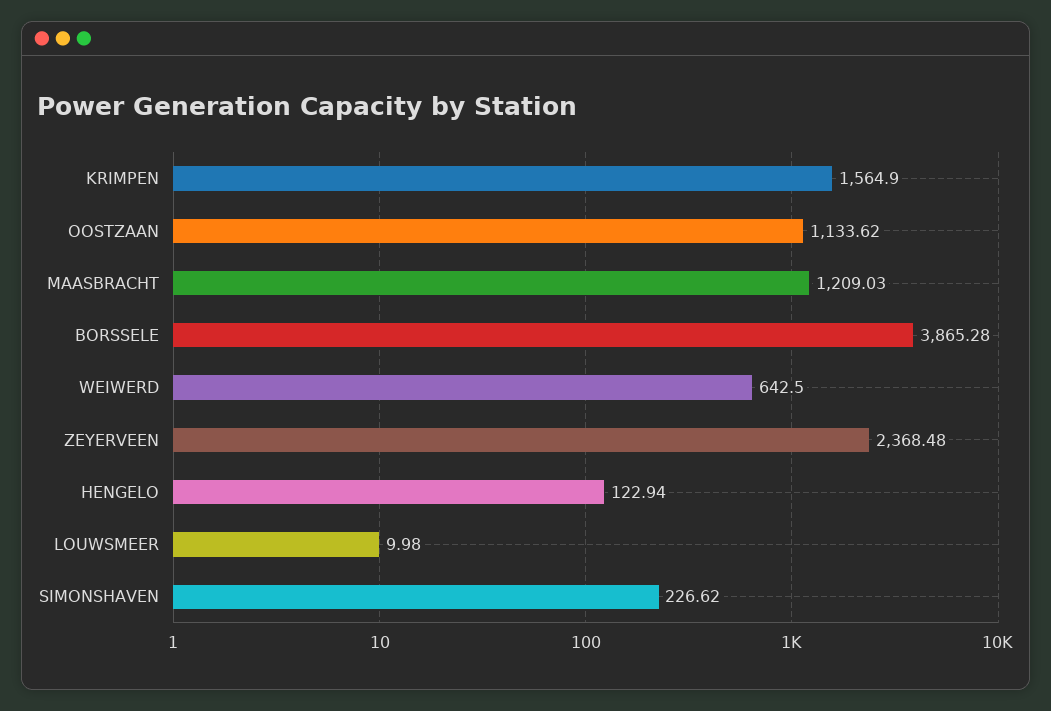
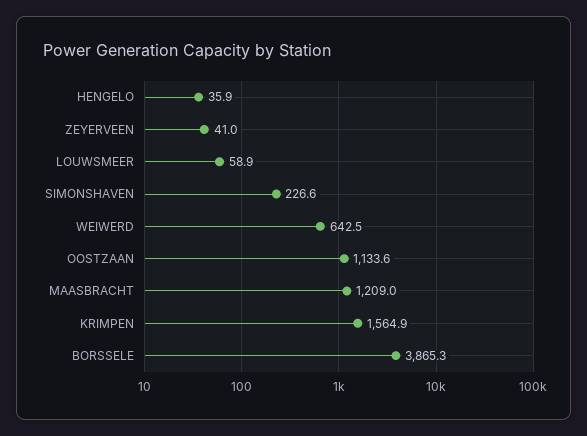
  {
    "KRIMPEN": 1564.9,
    "OOSTZAAN": 1133.62,
    "MAASBRACHT": 1209.03,
    "BORSSELE": 3865.28,
    "WEIWERD": 642.5,
-   "ZEYERVEEN": 2368.48,
+   "ZEYERVEEN": 41,
-   "HENGELO": 122.94,
+   "HENGELO": 35.9,
-   "LOUWSMEER": 9.98,
+   "LOUWSMEER": 58.9,
    "SIMONSHAVEN": 226.62
  }

